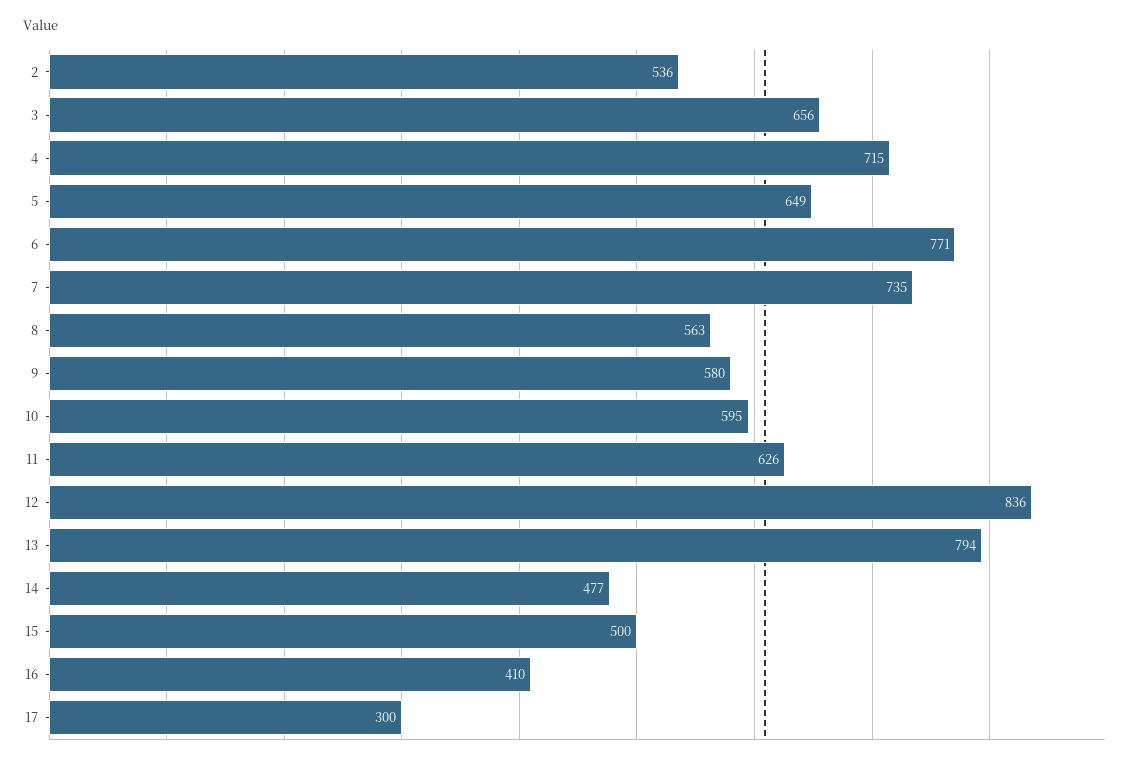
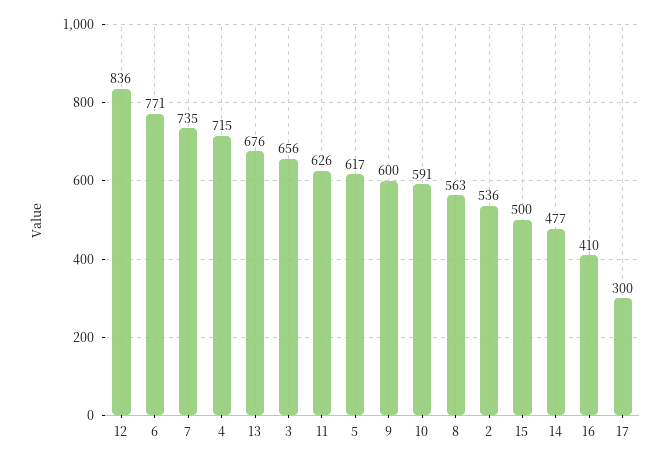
  {
    "2": 536,
    "3": 656,
    "4": 715,
-   "5": 649,
+   "5": 617,
    "6": 771,
    "7": 735,
    "8": 563,
-   "9": 580,
+   "9": 600,
-   "10": 595,
+   "10": 591,
    "11": 626,
    "12": 836,
-   "13": 794,
+   "13": 676,
    "14": 477,
    "15": 500,
    "16": 410,
    "17": 300
  }

